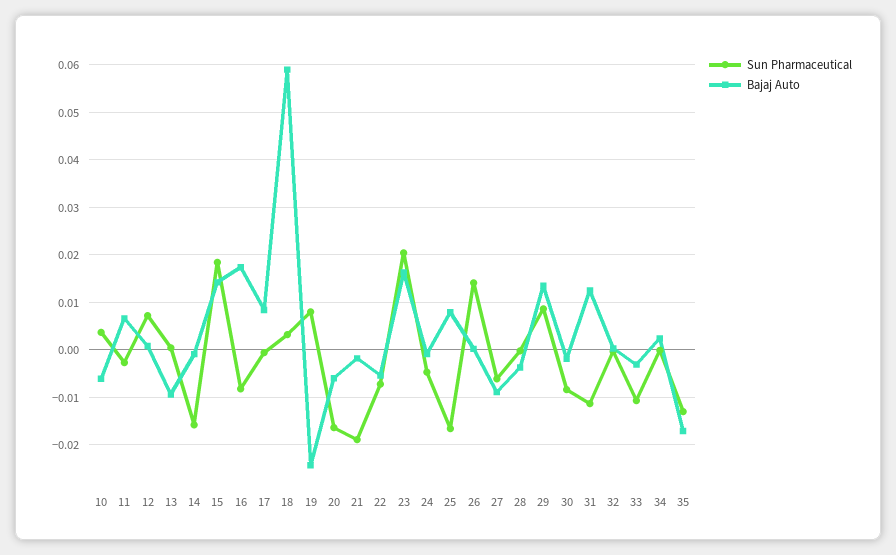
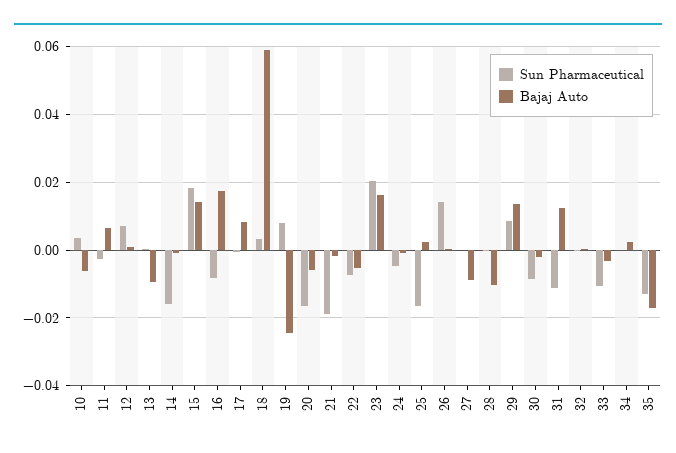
  {
    "Sun Pharmaceutical": {
      "10": 0.004,
      "11": -0.002,
      "12": 0.008,
      "13": 0,
      "14": -0.016,
      "15": 0.018,
      "16": -0.008,
      "17": 0,
      "18": 0.004,
      "19": 0.008,
      "20": -0.016,
      "21": -0.018,
      "22": -0.008,
      "23": 0.02,
      "24": -0.004,
      "25": -0.016,
      "26": 0.014,
-     "27": -0.006,
+     "27": 0,
      "28": 0,
      "29": 0.008,
      "30": -0.008,
      "31": -0.012,
      "32": 0,
      "33": -0.01,
      "34": 0,
      "35": -0.014
    },
    "Bajaj Auto": {
      "10": -0.006,
      "11": 0.006,
      "12": 0,
      "13": -0.01,
      "14": 0,
      "15": 0.014,
      "16": 0.018,
      "17": 0.008,
      "18": 0.06,
      "19": -0.024,
      "20": -0.006,
      "21": -0.002,
      "22": -0.006,
      "23": 0.016,
      "24": 0,
-     "25": 0.008,
+     "25": 0.002,
      "26": 0,
      "27": -0.008,
-     "28": -0.004,
+     "28": -0.01,
      "29": 0.014,
      "30": -0.002,
      "31": 0.012,
      "32": 0,
      "33": -0.004,
      "34": 0.002,
      "35": -0.018
    }
  }

